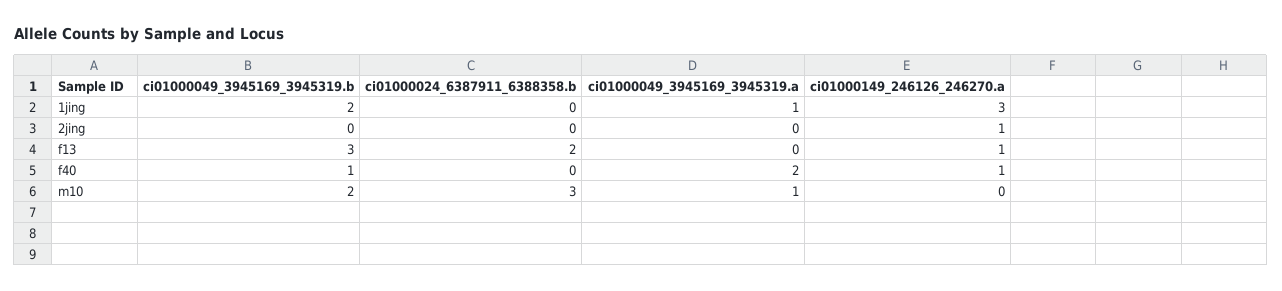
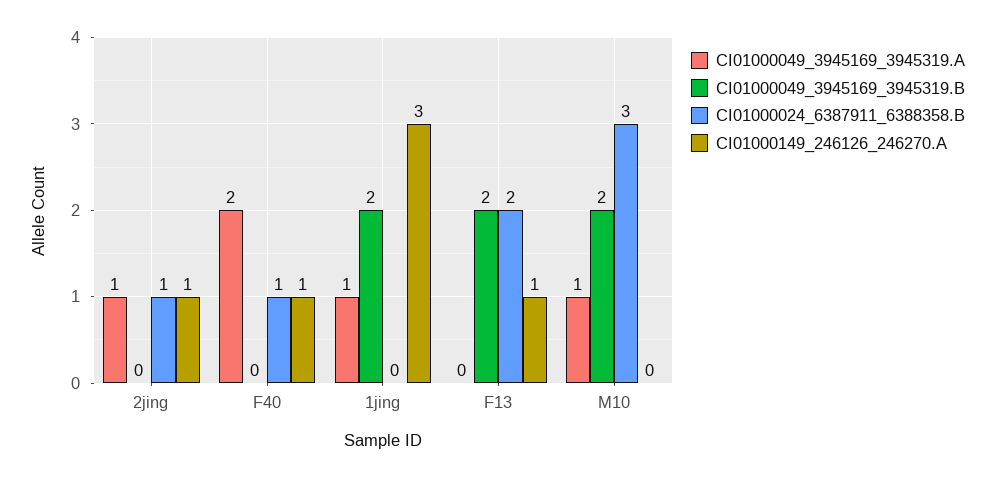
  {
    "ci01000049_3945169_3945319.b": {
      "1jing": 2,
      "2jing": 0,
-     "f13": 3,
+     "f13": 2,
-     "f40": 1,
+     "f40": 0,
      "m10": 2
    },
    "ci01000024_6387911_6388358.b": {
      "1jing": 0,
-     "2jing": 0,
+     "2jing": 1,
      "f13": 2,
-     "f40": 0,
+     "f40": 1,
      "m10": 3
    },
    "ci01000049_3945169_3945319.a": {
      "1jing": 1,
-     "2jing": 0,
+     "2jing": 1,
      "f13": 0,
      "f40": 2,
      "m10": 1
    },
    "ci01000149_246126_246270.a": {
      "1jing": 3,
      "2jing": 1,
      "f13": 1,
      "f40": 1,
      "m10": 0
    }
  }

